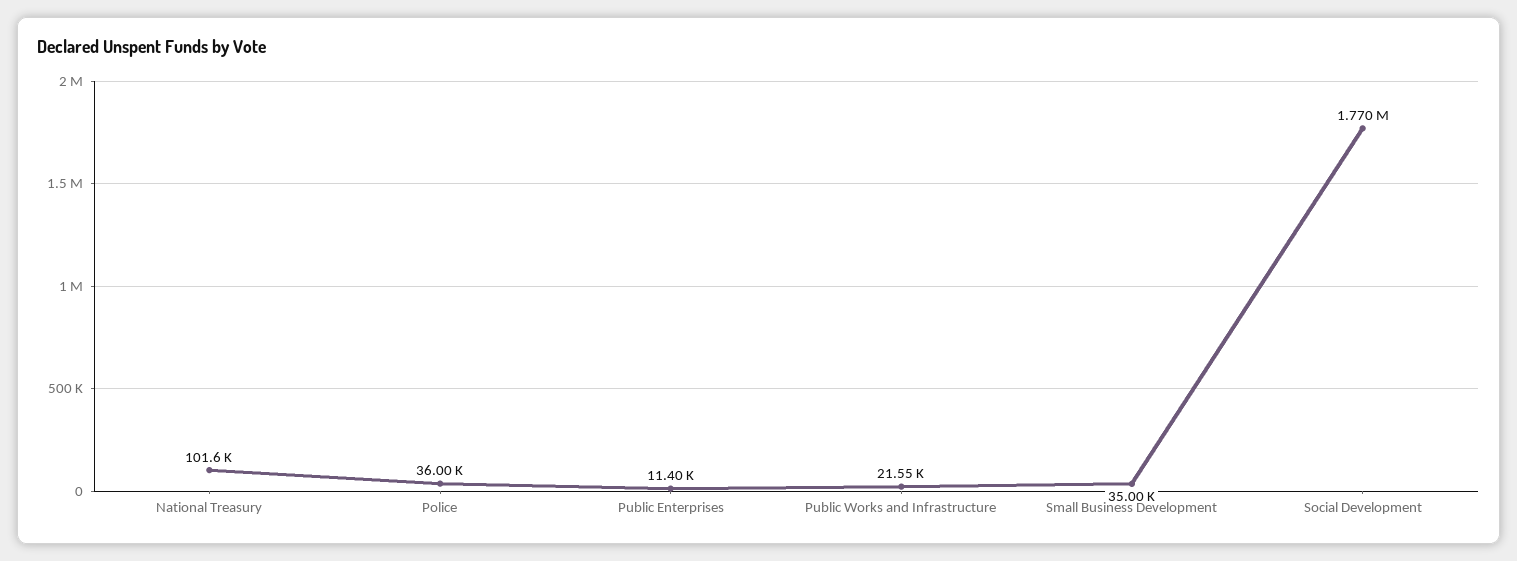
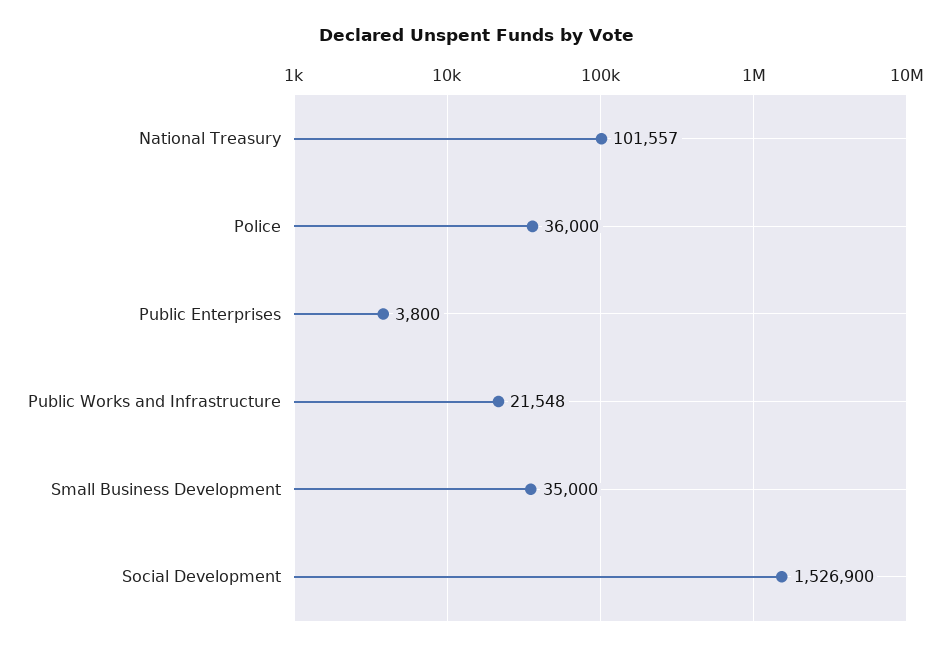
  {
    "National Treasury": 101557,
    "Police": 36000,
-   "Public Enterprises": 11400,
+   "Public Enterprises": 3800,
    "Public Works and Infrastructure": 21548,
    "Small Business Development": 35000,
-   "Social Development": 1770000
+   "Social Development": 1526900
  }

